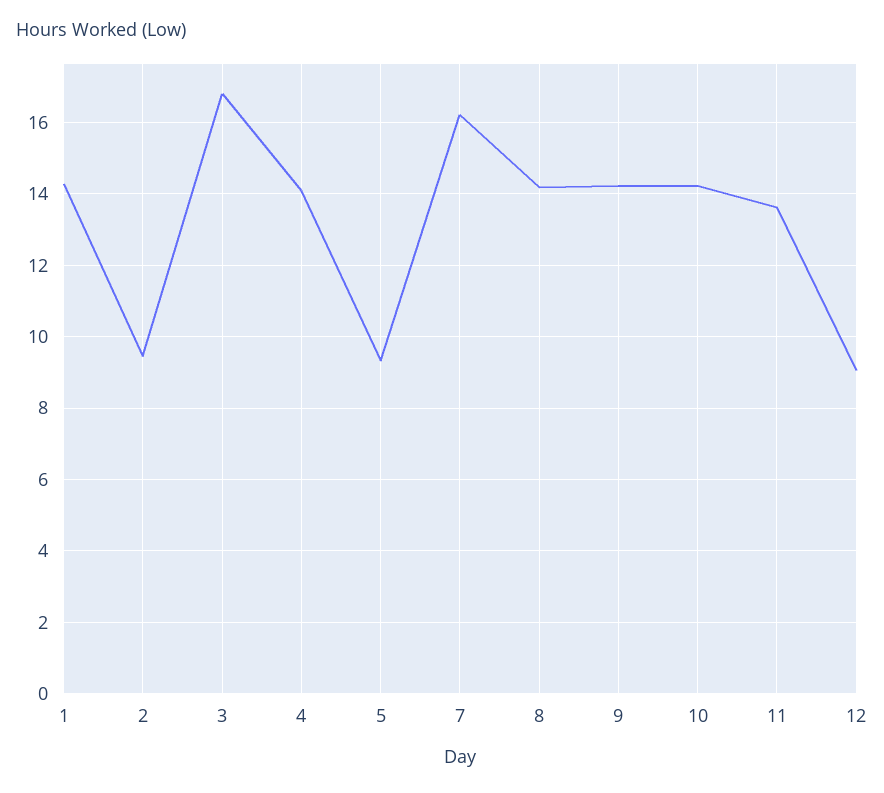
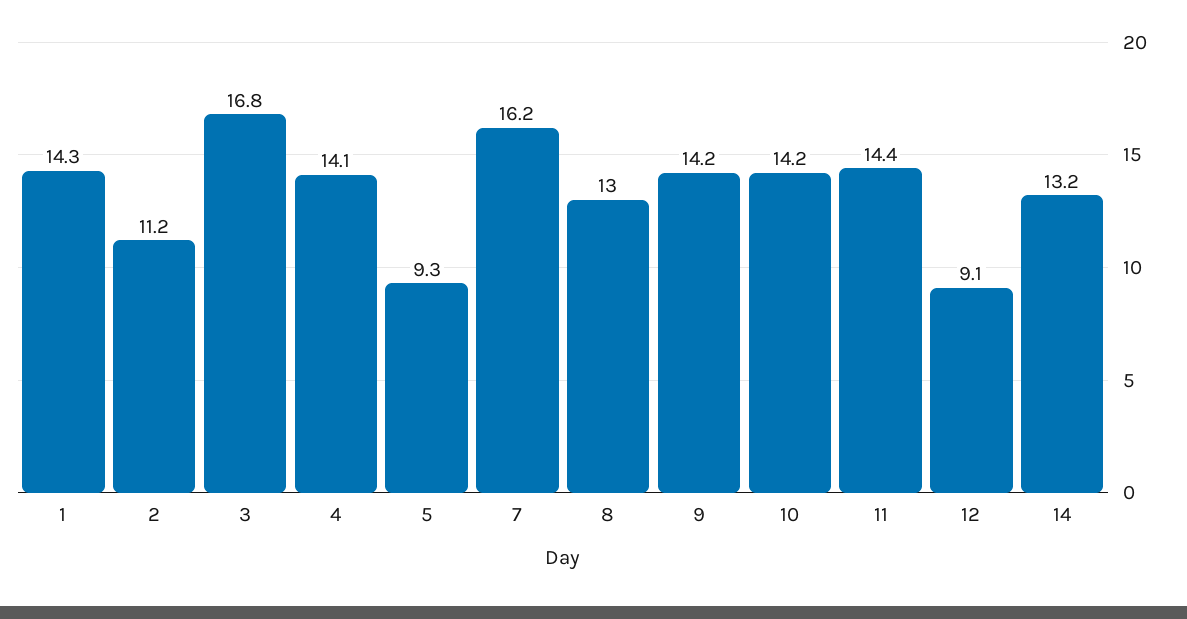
  {
    "1": 14.3,
-   "2": 9.4,
+   "2": 11.2,
    "3": 16.8,
    "4": 14.1,
    "5": 9.3,
    "7": 16.2,
-   "8": 14.2,
+   "8": 13,
    "9": 14.2,
    "10": 14.2,
-   "11": 13.6,
+   "11": 14.4,
-   "12": 9.1
+   "12": 9.1,
+   "14": 13.2
  }

